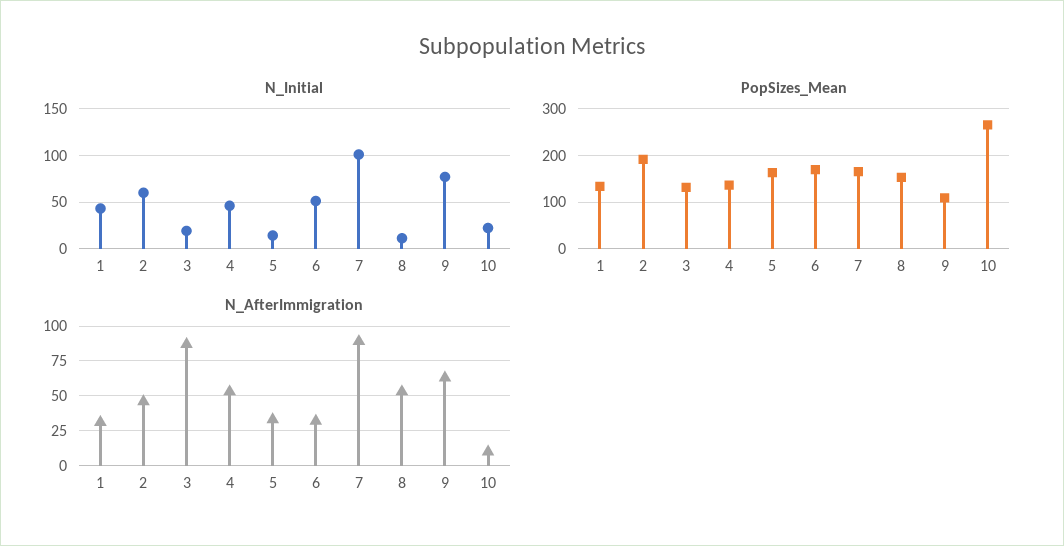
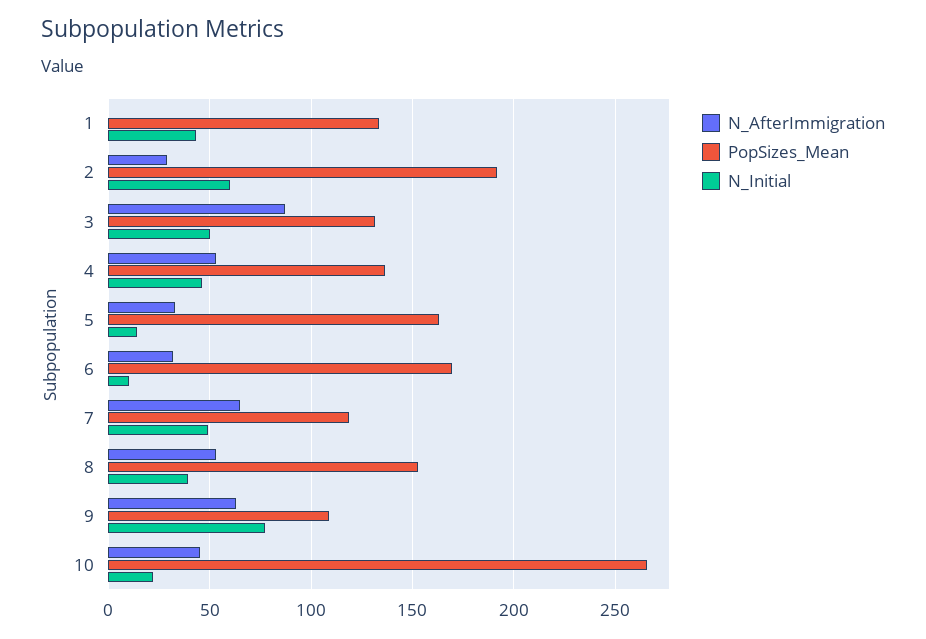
  {
    "N_Initial": {
      "1": 45,
      "2": 60,
-     "3": 20,
+     "3": 50,
      "4": 45,
      "5": 15,
-     "6": 50,
+     "6": 10,
-     "7": 100,
+     "7": 50,
-     "8": 10,
+     "8": 40,
      "9": 75,
      "10": 20
    },
    "PopSizes_Mean": {
      "1": 135,
      "2": 190,
      "3": 130,
      "4": 135,
      "5": 165,
      "6": 170,
-     "7": 160,
+     "7": 120,
      "8": 155,
      "9": 110,
      "10": 265
    },
    "N_AfterImmigration": {
-     "1": 30,
+     "1": 0,
-     "2": 45,
+     "2": 30,
      "3": 85,
      "4": 55,
      "5": 35,
      "6": 30,
-     "7": 90,
+     "7": 65,
      "8": 55,
      "9": 65,
-     "10": 10
+     "10": 45
    }
  }

